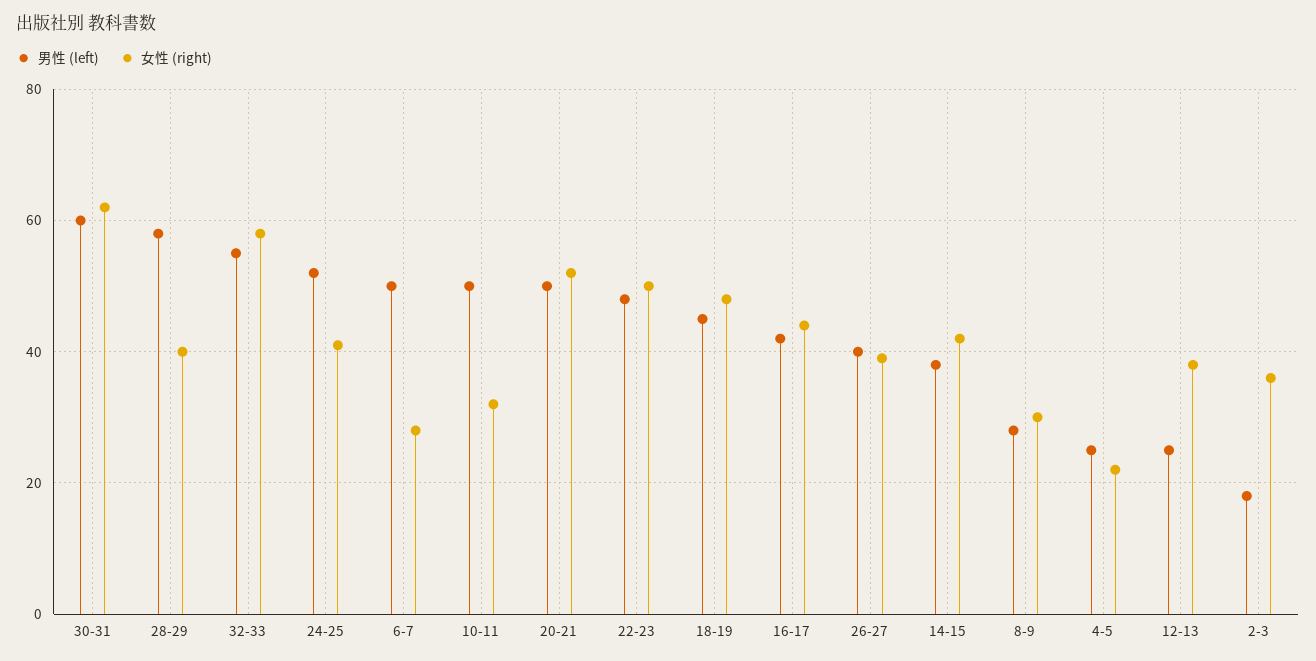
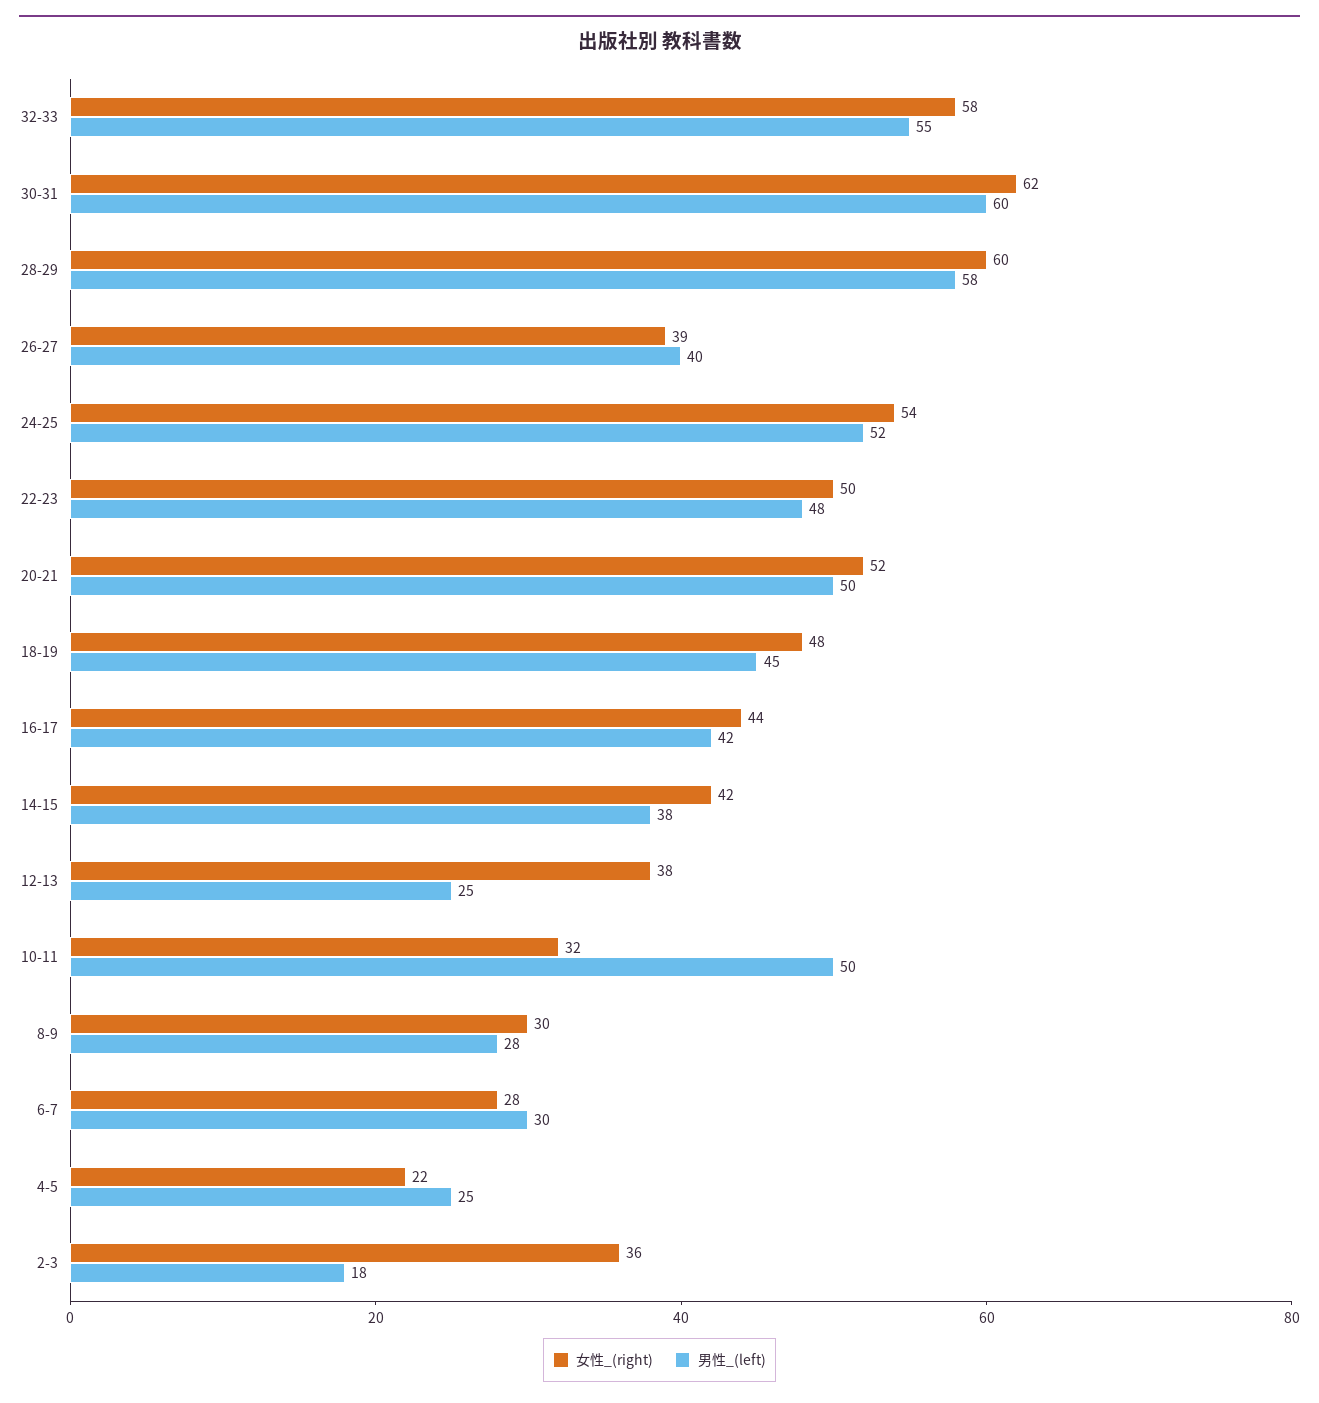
  {
    "男性 (left)": {
      "30-31": 60,
      "28-29": 58,
      "32-33": 55,
      "24-25": 52,
-     "6-7": 50,
+     "6-7": 30,
      "10-11": 50,
      "20-21": 50,
      "22-23": 48,
      "18-19": 45,
      "16-17": 42,
      "26-27": 40,
      "14-15": 38,
      "8-9": 28,
      "4-5": 25,
      "12-13": 25,
      "2-3": 18
    },
    "女性 (right)": {
      "30-31": 62,
-     "28-29": 40,
+     "28-29": 60,
      "32-33": 58,
-     "24-25": 40,
+     "24-25": 54,
      "6-7": 28,
      "10-11": 32,
      "20-21": 52,
      "22-23": 50,
      "18-19": 48,
      "16-17": 44,
      "26-27": 39,
      "14-15": 42,
      "8-9": 30,
      "4-5": 22,
      "12-13": 38,
      "2-3": 36
    }
  }

